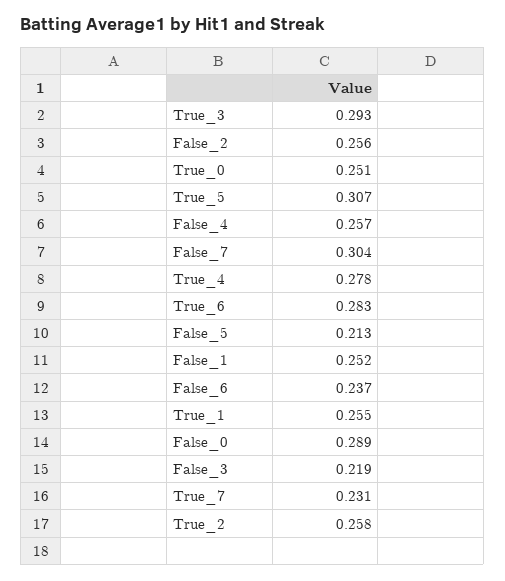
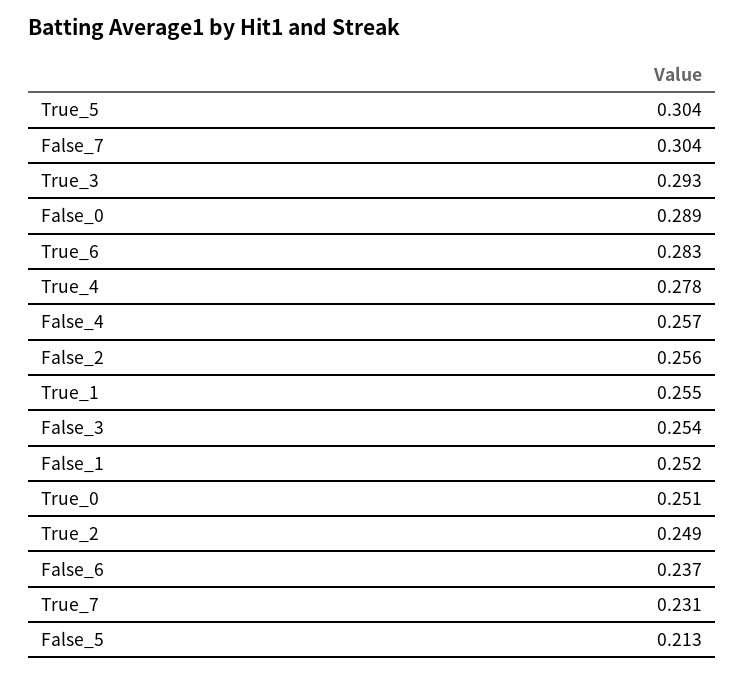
  {
    "True_3": 0.293,
    "False_2": 0.256,
    "True_0": 0.251,
-   "True_5": 0.307,
+   "True_5": 0.304,
    "False_4": 0.257,
    "False_7": 0.304,
    "True_4": 0.278,
    "True_6": 0.283,
    "False_5": 0.213,
    "False_1": 0.252,
    "False_6": 0.237,
    "True_1": 0.255,
    "False_0": 0.289,
-   "False_3": 0.219,
+   "False_3": 0.254,
    "True_7": 0.231,
-   "True_2": 0.258
+   "True_2": 0.249
  }

